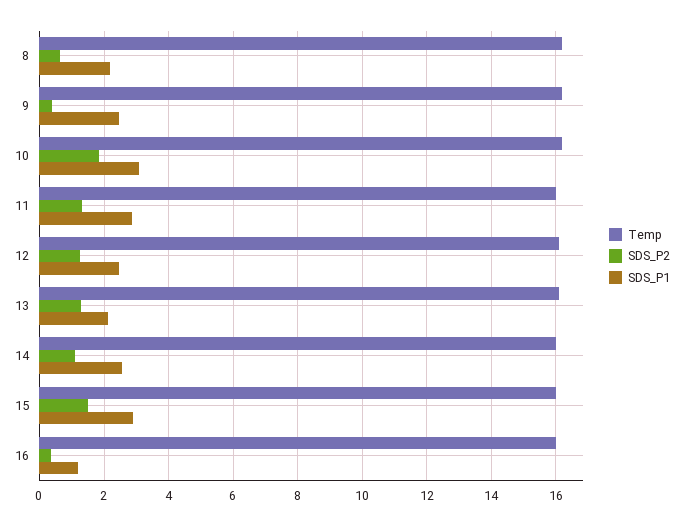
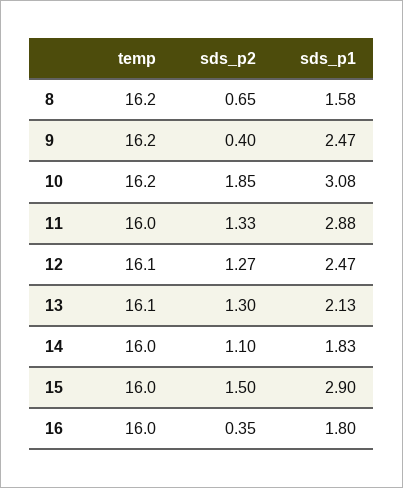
  {
    "Temp": {
      "8": 16.2,
      "9": 16.2,
      "10": 16.2,
      "11": 16,
      "12": 16.1,
      "13": 16.1,
      "14": 16,
      "15": 16,
      "16": 16
    },
    "SDS_P2": {
      "8": 0.65,
      "9": 0.4,
      "10": 1.85,
      "11": 1.33,
      "12": 1.27,
      "13": 1.3,
      "14": 1.1,
      "15": 1.5,
      "16": 0.35
    },
    "SDS_P1": {
-     "8": 2.2,
+     "8": 1.58,
      "9": 2.47,
      "10": 3.08,
      "11": 2.88,
      "12": 2.47,
      "13": 2.13,
-     "14": 2.6,
+     "14": 1.83,
      "15": 2.9,
-     "16": 1.2
+     "16": 1.8
    }
  }

